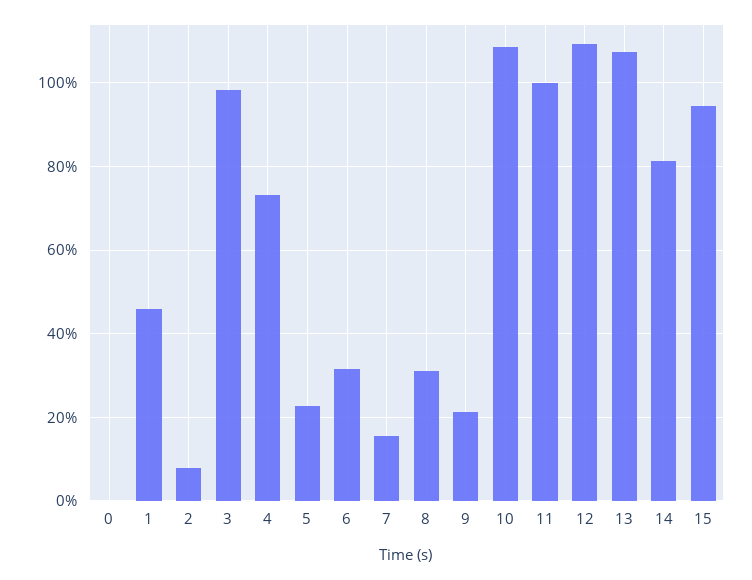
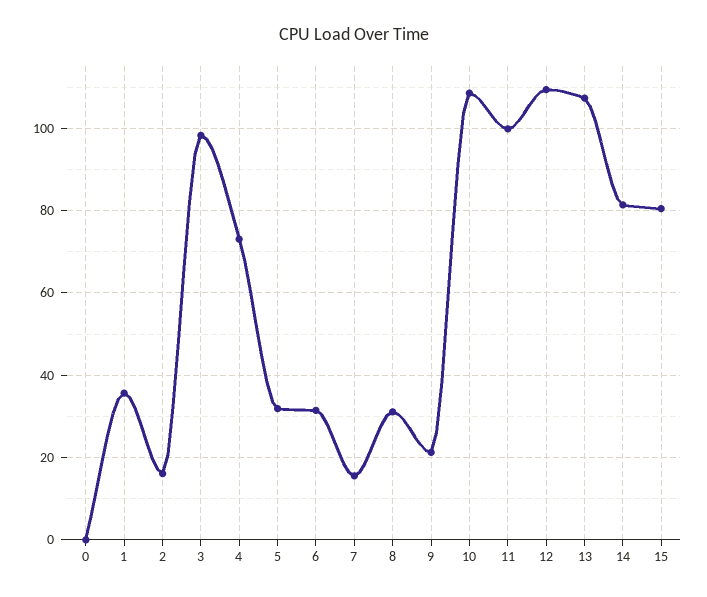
  {
    "0": 0,
-   "1": 46,
+   "1": 36,
-   "2": 8,
+   "2": 16,
    "3": 98,
    "4": 74,
-   "5": 22,
+   "5": 32,
    "6": 32,
    "7": 16,
    "8": 32,
    "9": 22,
    "10": 108,
    "11": 100,
    "12": 110,
    "13": 108,
    "14": 82,
-   "15": 94
+   "15": 80
  }

